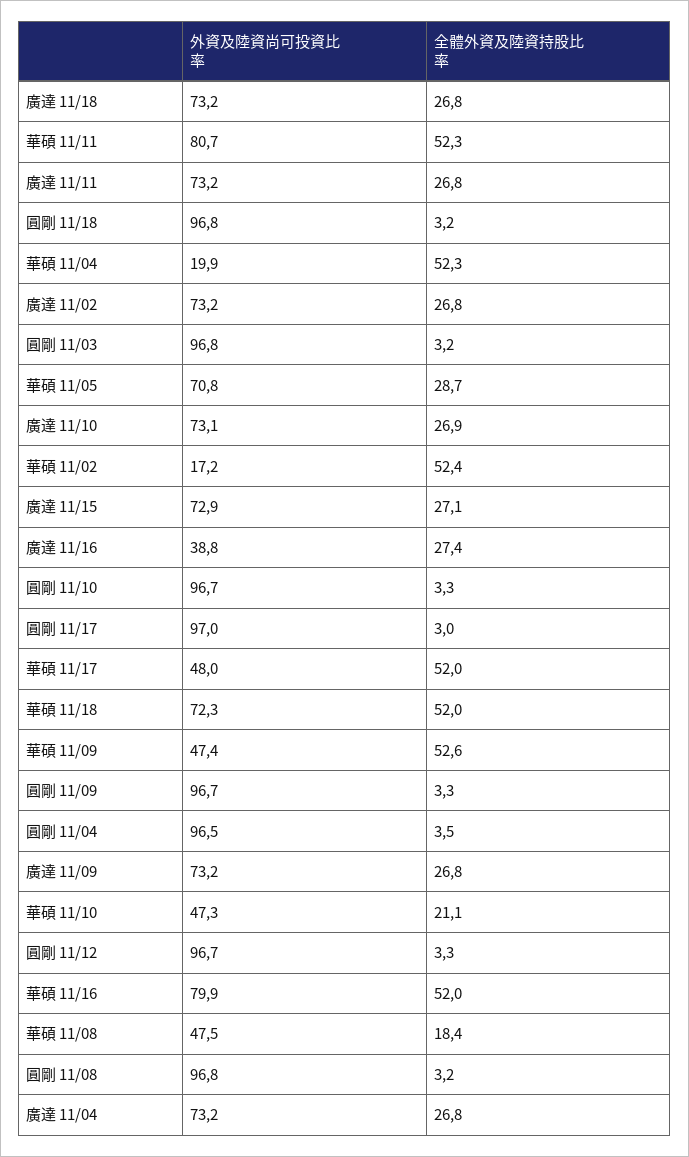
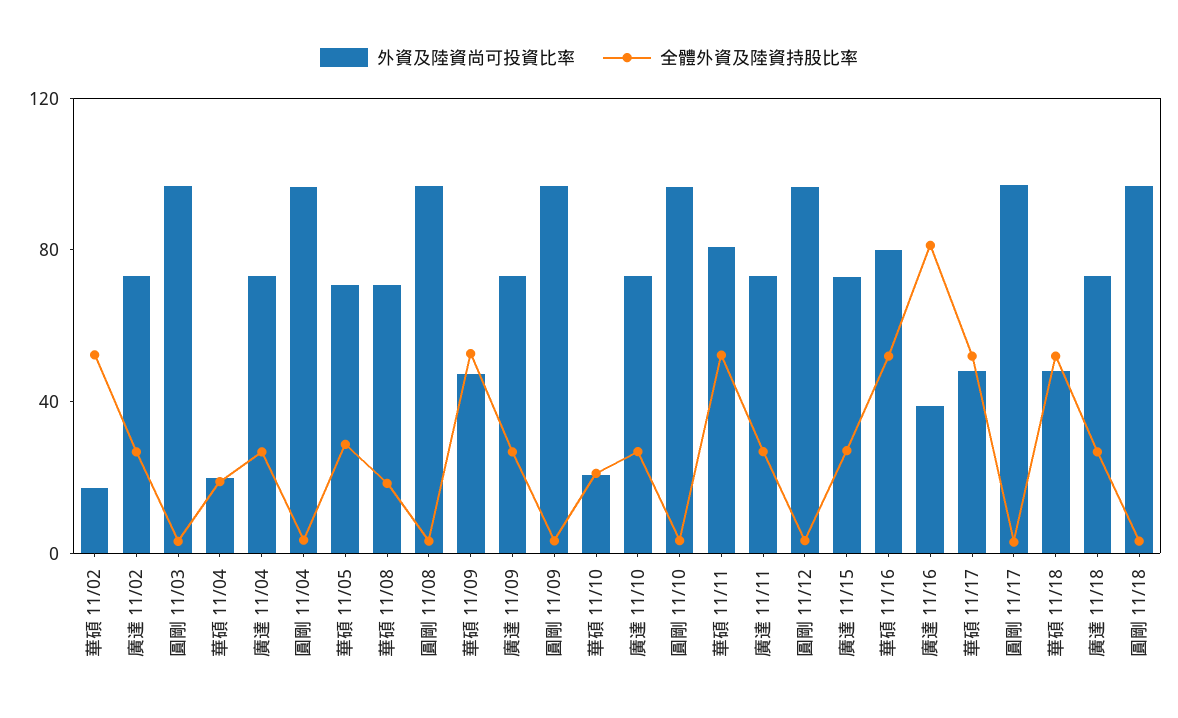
  {
    "外資及陸資尚可投資比率": {
      "廣達 11/18": 73.2,
      "華碩 11/11": 80.7,
      "廣達 11/11": 73.2,
      "圓剛 11/18": 96.8,
      "華碩 11/04": 19.9,
      "廣達 11/02": 73.2,
      "圓剛 11/03": 96.8,
      "華碩 11/05": 70.8,
      "廣達 11/10": 73.1,
      "華碩 11/02": 17.2,
      "廣達 11/15": 72.9,
      "廣達 11/16": 38.8,
      "圓剛 11/10": 96.7,
      "圓剛 11/17": 97,
      "華碩 11/17": 48,
-     "華碩 11/18": 72.3,
+     "華碩 11/18": 50,
      "華碩 11/09": 47.4,
      "圓剛 11/09": 96.7,
      "圓剛 11/04": 96.5,
      "廣達 11/09": 73.2,
-     "華碩 11/10": 47.3,
+     "華碩 11/10": 20,
      "圓剛 11/12": 96.7,
      "華碩 11/16": 79.9,
-     "華碩 11/08": 47.5,
+     "華碩 11/08": 70,
      "圓剛 11/08": 96.8,
      "廣達 11/04": 73.2
    },
    "全體外資及陸資持股比率": {
      "廣達 11/18": 26.8,
      "華碩 11/11": 52.3,
      "廣達 11/11": 26.8,
      "圓剛 11/18": 3.2,
-     "華碩 11/04": 52.3,
+     "華碩 11/04": 20,
      "廣達 11/02": 26.8,
      "圓剛 11/03": 3.2,
      "華碩 11/05": 28.7,
      "廣達 11/10": 26.9,
      "華碩 11/02": 52.4,
      "廣達 11/15": 27.1,
-     "廣達 11/16": 27.4,
+     "廣達 11/16": 80,
      "圓剛 11/10": 3.3,
      "圓剛 11/17": 3,
      "華碩 11/17": 52,
      "華碩 11/18": 52,
      "華碩 11/09": 52.6,
      "圓剛 11/09": 3.3,
      "圓剛 11/04": 3.5,
      "廣達 11/09": 26.8,
      "華碩 11/10": 21.1,
      "圓剛 11/12": 3.3,
      "華碩 11/16": 52,
      "華碩 11/08": 18.4,
      "圓剛 11/08": 3.2,
      "廣達 11/04": 26.8
    }
  }

